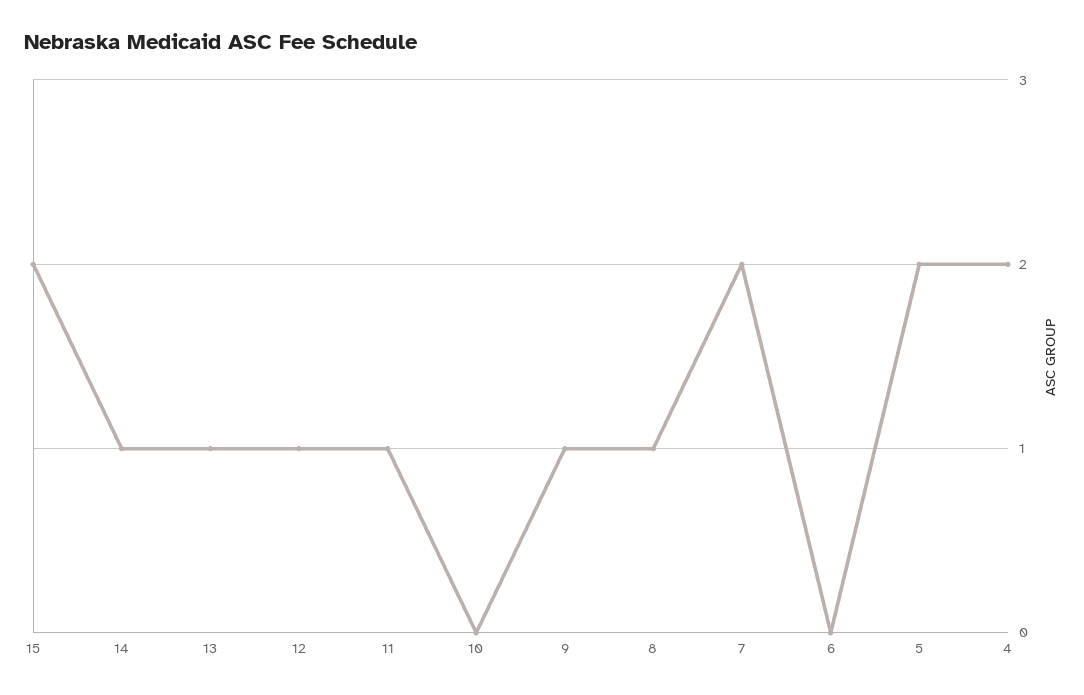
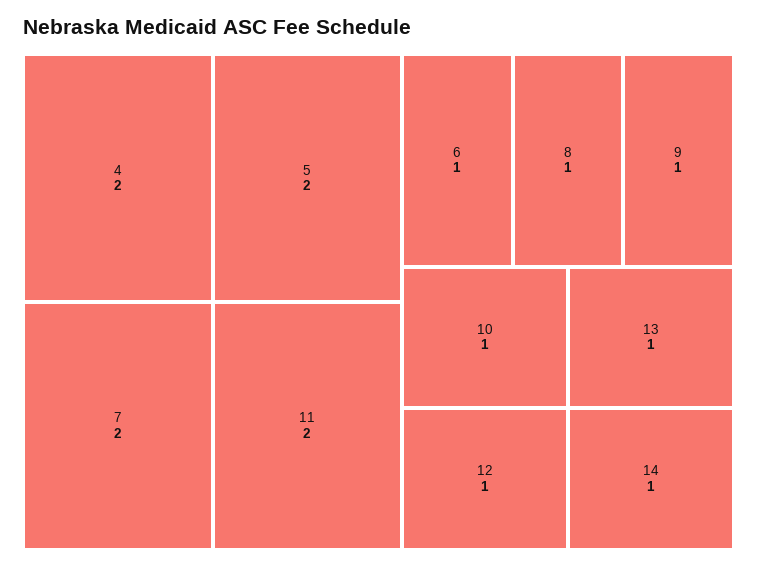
  {
-   "15": 2,
    "14": 1,
    "13": 1,
    "12": 1,
-   "11": 1,
+   "11": 2,
-   "10": 0,
+   "10": 1,
    "9": 1,
    "8": 1,
    "7": 2,
-   "6": 0,
+   "6": 1,
    "5": 2,
    "4": 2
  }

